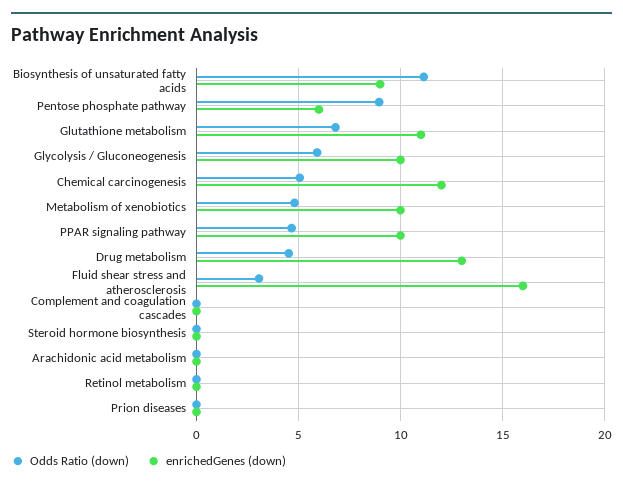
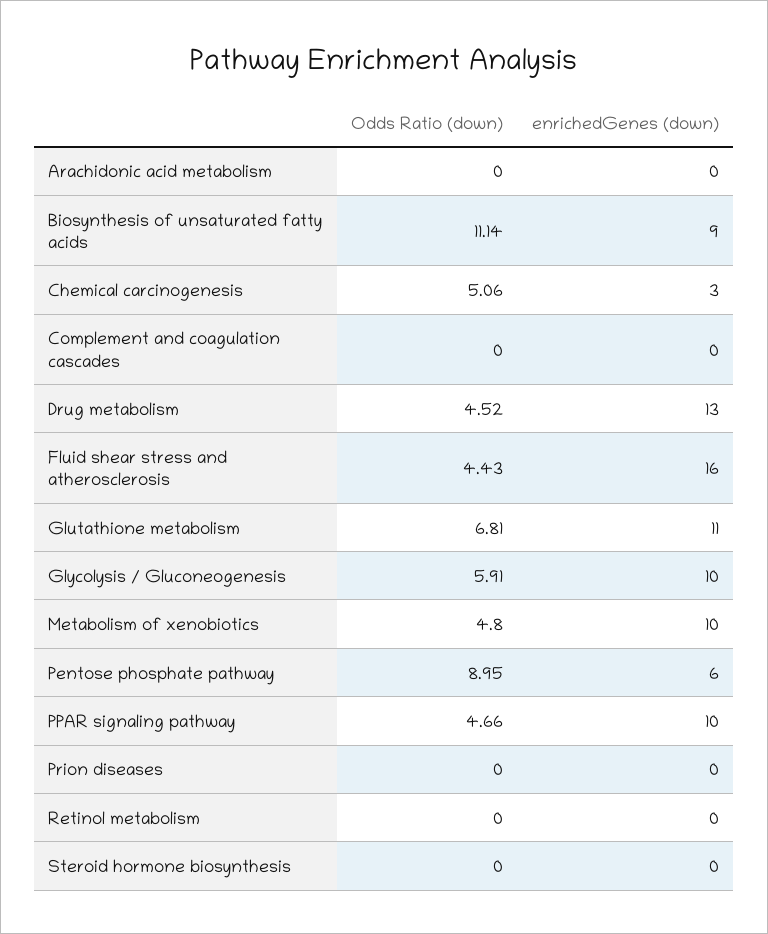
  {
    "Odds Ratio (down)": {
      "Biosynthesis of unsaturated fatty acids": 11.14,
      "Pentose phosphate pathway": 8.95,
      "Glutathione metabolism": 6.81,
      "Glycolysis / Gluconeogenesis": 5.91,
      "Chemical carcinogenesis": 5.06,
      "Metabolism of xenobiotics": 4.8,
      "PPAR signaling pathway": 4.66,
      "Drug metabolism": 4.52,
-     "Fluid shear stress and atherosclerosis": 3,
+     "Fluid shear stress and atherosclerosis": 4.43,
      "Complement and coagulation cascades": 0,
      "Steroid hormone biosynthesis": 0,
      "Arachidonic acid metabolism": 0,
      "Retinol metabolism": 0,
      "Prion diseases": 0
    },
    "enrichedGenes (down)": {
      "Biosynthesis of unsaturated fatty acids": 9,
      "Pentose phosphate pathway": 6,
      "Glutathione metabolism": 11,
      "Glycolysis / Gluconeogenesis": 10,
-     "Chemical carcinogenesis": 12,
+     "Chemical carcinogenesis": 3,
      "Metabolism of xenobiotics": 10,
      "PPAR signaling pathway": 10,
      "Drug metabolism": 13,
      "Fluid shear stress and atherosclerosis": 16,
      "Complement and coagulation cascades": 0,
      "Steroid hormone biosynthesis": 0,
      "Arachidonic acid metabolism": 0,
      "Retinol metabolism": 0,
      "Prion diseases": 0
    }
  }

